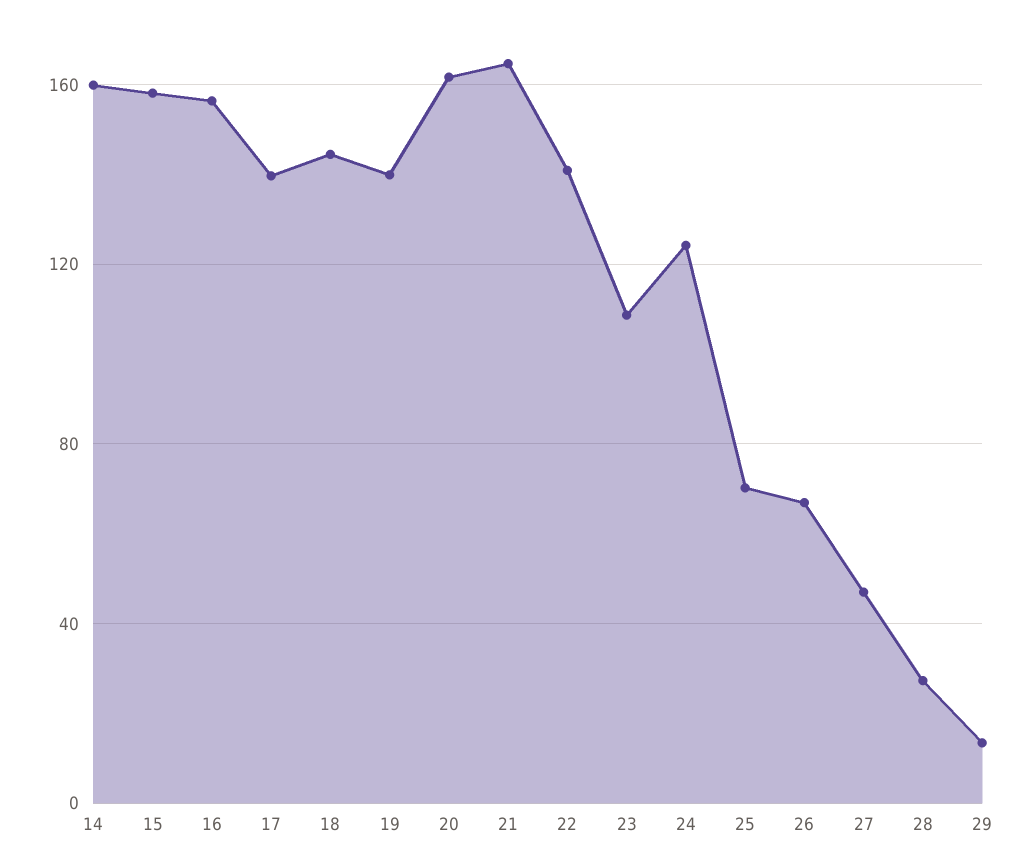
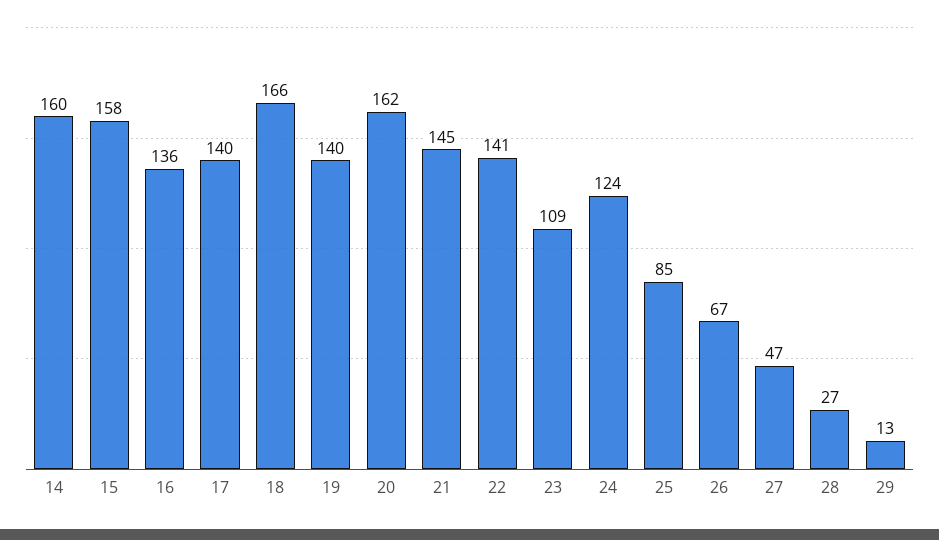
  {
    "14": 160,
    "15": 158,
-   "16": 155,
+   "16": 136,
    "17": 140,
-   "18": 145,
+   "18": 166,
    "19": 140,
    "20": 162,
-   "21": 165,
+   "21": 145,
    "22": 141,
    "23": 109,
    "24": 124,
-   "25": 70,
+   "25": 85,
    "26": 67,
    "27": 47,
    "28": 27,
    "29": 13
  }

